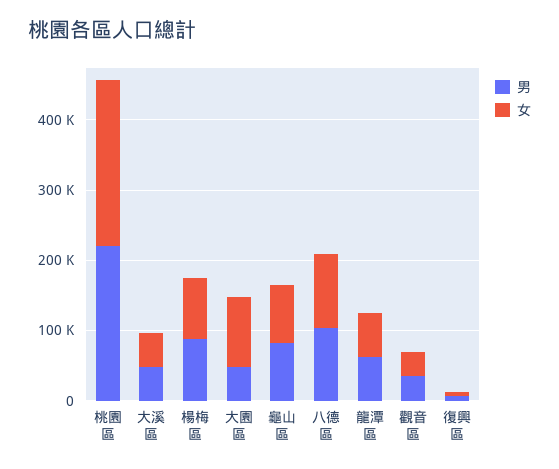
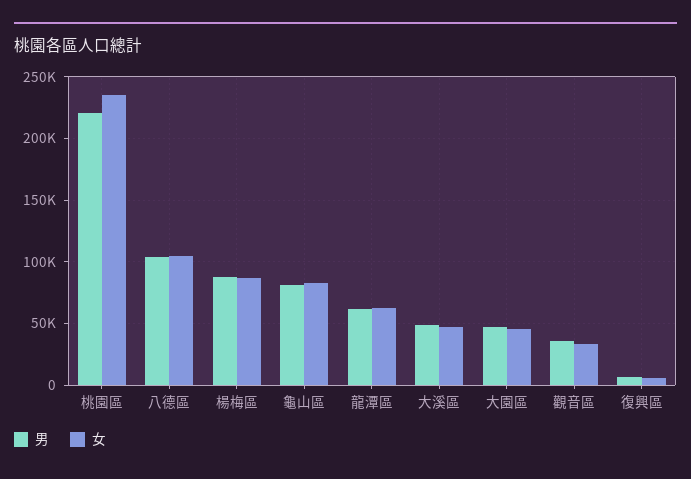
  {
    "男": {
      "桃園區": 220000,
      "大溪區": 50000,
      "楊梅區": 90000,
      "大園區": 50000,
      "龜山區": 80000,
      "八德區": 105000,
      "龍潭區": 60000,
      "觀音區": 35000,
      "復興區": 5000
    },
    "女": {
      "桃園區": 235000,
      "大溪區": 45000,
      "楊梅區": 85000,
-     "大園區": 100000,
+     "大園區": 45000,
      "龜山區": 85000,
      "八德區": 105000,
      "龍潭區": 60000,
      "觀音區": 35000,
      "復興區": 5000
    }
  }

